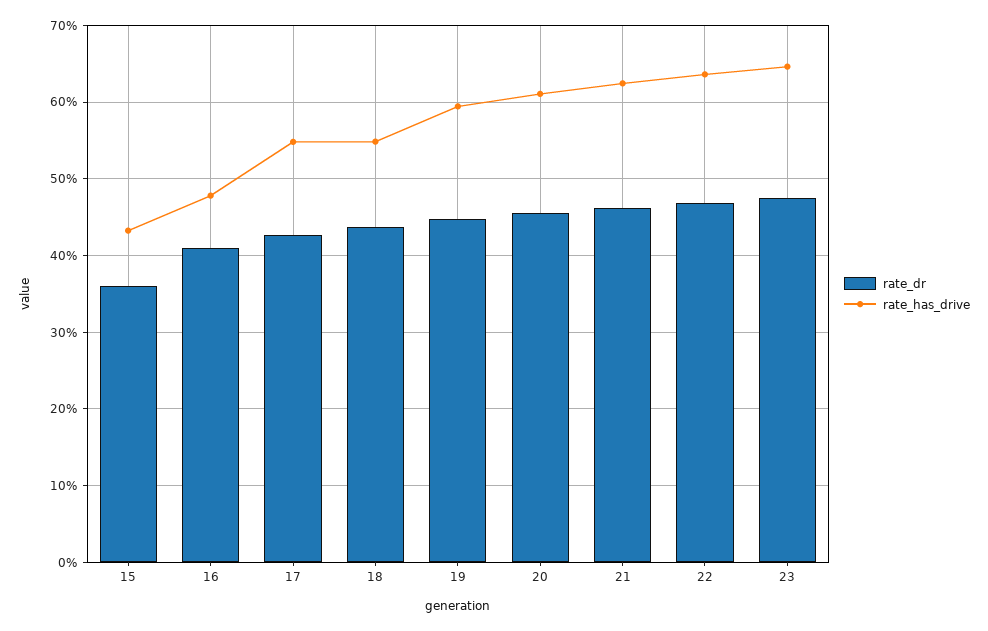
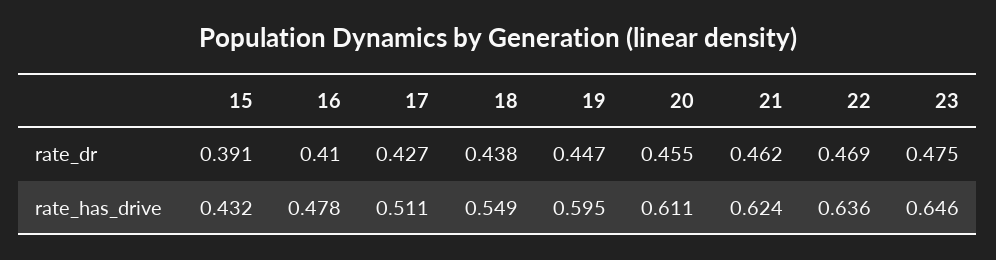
  {
    "rate_dr": {
-     "15": 0.36,
+     "15": 0.391,
      "16": 0.41,
      "17": 0.427,
      "18": 0.438,
      "19": 0.447,
      "20": 0.455,
      "21": 0.462,
      "22": 0.469,
      "23": 0.475
    },
    "rate_has_drive": {
      "15": 0.432,
      "16": 0.478,
-     "17": 0.55,
+     "17": 0.511,
      "18": 0.549,
      "19": 0.595,
      "20": 0.611,
      "21": 0.624,
      "22": 0.636,
      "23": 0.646
    }
  }

